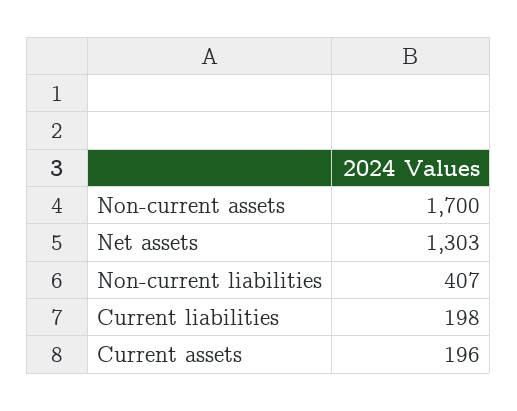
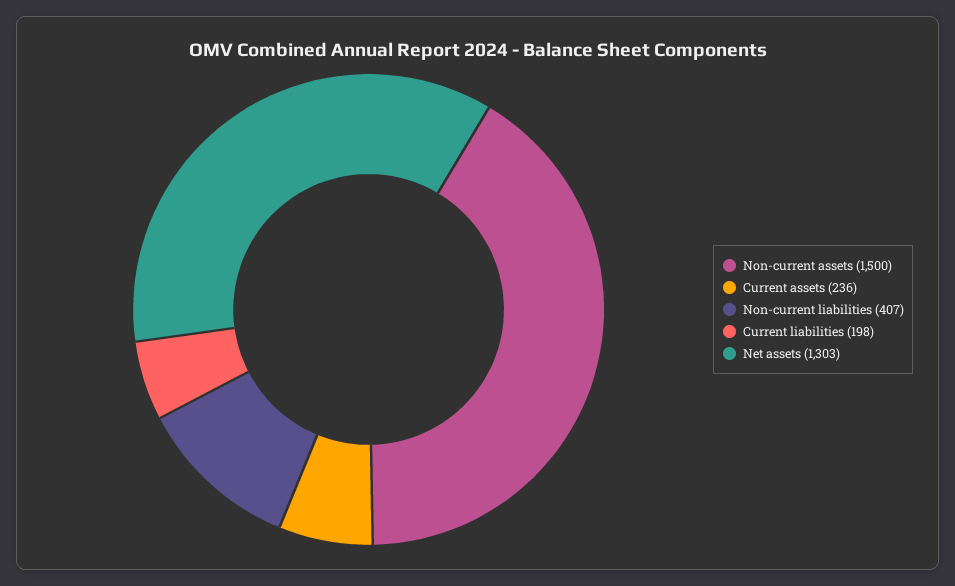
  {
-   "Non-current assets": 1700,
+   "Non-current assets": 1500,
    "Net assets": 1303,
    "Non-current liabilities": 407,
    "Current liabilities": 198,
-   "Current assets": 196
+   "Current assets": 236
  }

